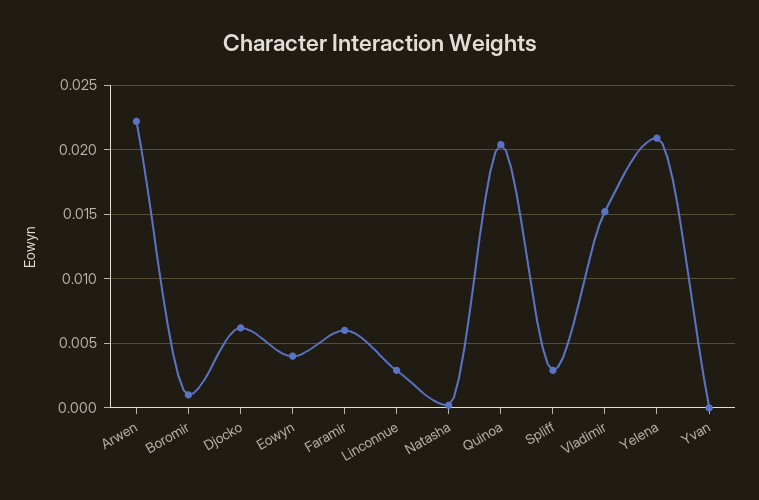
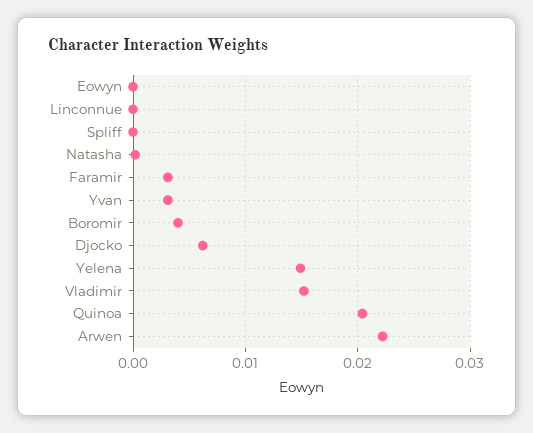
  {
    "Arwen": 0.022,
-   "Boromir": 0.001,
+   "Boromir": 0.004,
    "Djocko": 0.006,
-   "Eowyn": 0.004,
+   "Eowyn": 0,
-   "Faramir": 0.006,
+   "Faramir": 0.003,
-   "Linconnue": 0.003,
+   "Linconnue": 0,
    "Natasha": 0,
    "Quinoa": 0.0205,
-   "Spliff": 0.003,
+   "Spliff": 0,
    "Vladimir": 0.015,
-   "Yelena": 0.021,
+   "Yelena": 0.015,
-   "Yvan": 0
+   "Yvan": 0.003
  }

